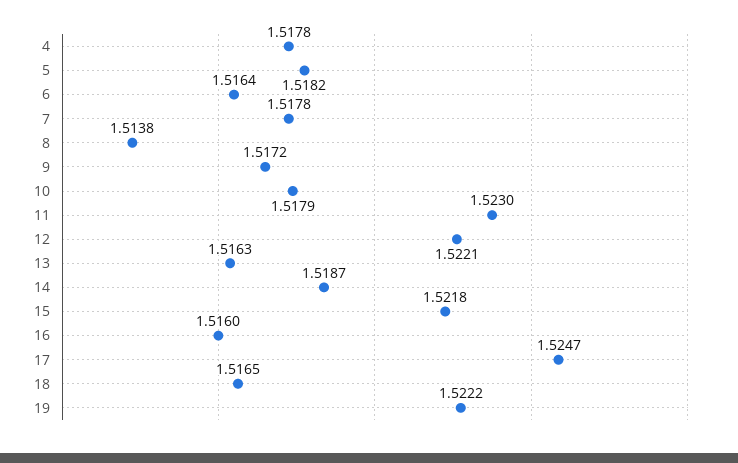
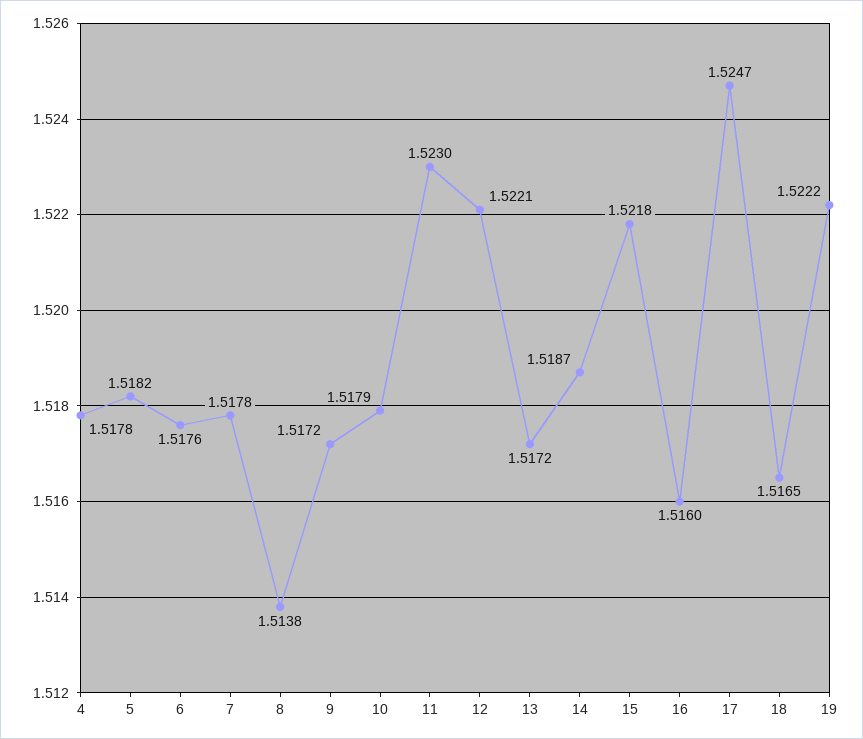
  {
    "4": 1.5178,
    "5": 1.5182,
-   "6": 1.5164,
+   "6": 1.5176,
    "7": 1.5178,
    "8": 1.5138,
    "9": 1.5172,
    "10": 1.5179,
    "11": 1.523,
    "12": 1.5221,
-   "13": 1.5163,
+   "13": 1.5172,
    "14": 1.5187,
    "15": 1.5218,
    "16": 1.516,
    "17": 1.5247,
    "18": 1.5165,
    "19": 1.5222
  }

